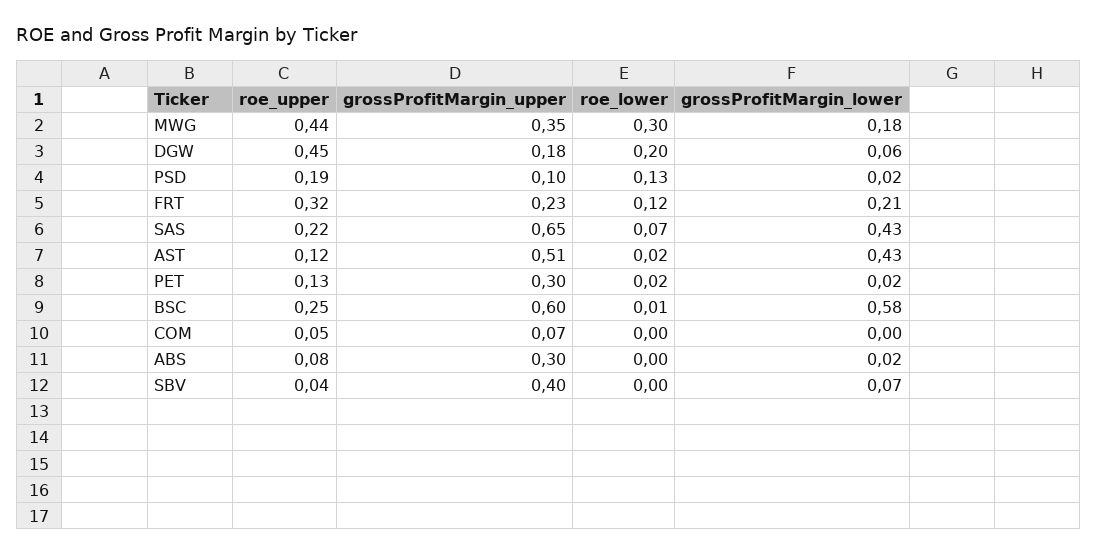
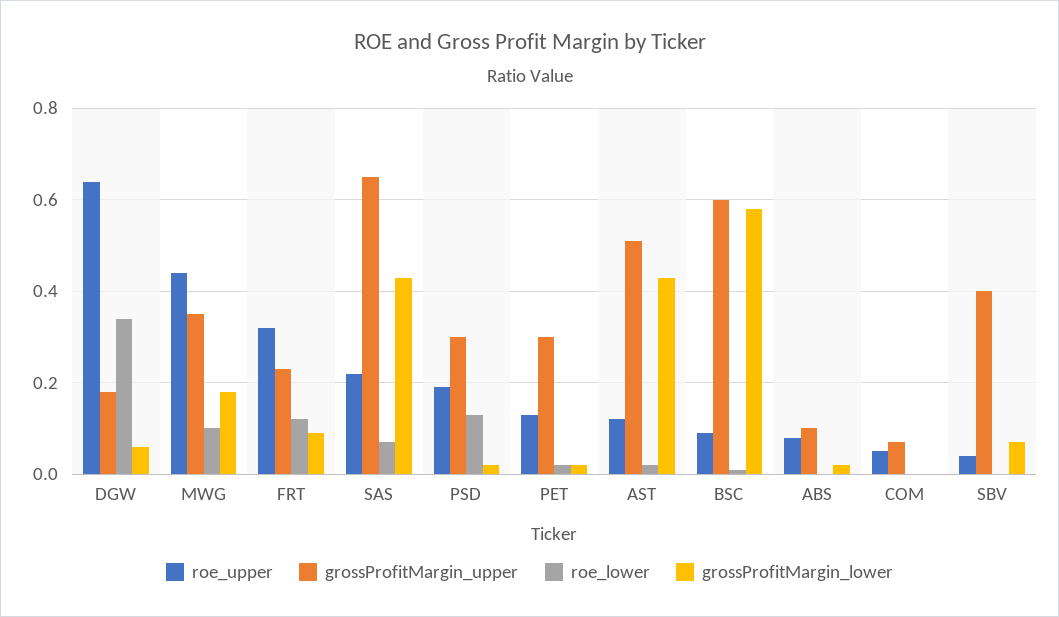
  {
    "roe_upper": {
      "MWG": 0.44,
-     "DGW": 0.45,
+     "DGW": 0.65,
      "PSD": 0.19,
      "FRT": 0.32,
      "SAS": 0.22,
      "AST": 0.12,
      "PET": 0.13,
-     "BSC": 0.25,
+     "BSC": 0.1,
      "COM": 0.05,
      "ABS": 0.08,
      "SBV": 0.04
    },
    "grossProfitMargin_upper": {
      "MWG": 0.35,
      "DGW": 0.18,
-     "PSD": 0.1,
+     "PSD": 0.3,
      "FRT": 0.23,
      "SAS": 0.65,
      "AST": 0.51,
      "PET": 0.3,
      "BSC": 0.6,
      "COM": 0.07,
-     "ABS": 0.3,
+     "ABS": 0.1,
      "SBV": 0.4
    },
    "roe_lower": {
-     "MWG": 0.3,
+     "MWG": 0.1,
-     "DGW": 0.2,
+     "DGW": 0.35,
      "PSD": 0.13,
      "FRT": 0.12,
      "SAS": 0.07,
      "AST": 0.02,
      "PET": 0.02,
      "BSC": 0.01,
      "COM": 0,
      "ABS": 0,
      "SBV": 0
    },
    "grossProfitMargin_lower": {
      "MWG": 0.18,
      "DGW": 0.06,
      "PSD": 0.02,
-     "FRT": 0.21,
+     "FRT": 0.1,
      "SAS": 0.43,
      "AST": 0.43,
      "PET": 0.02,
      "BSC": 0.58,
      "COM": 0,
      "ABS": 0.02,
      "SBV": 0.07
    }
  }

